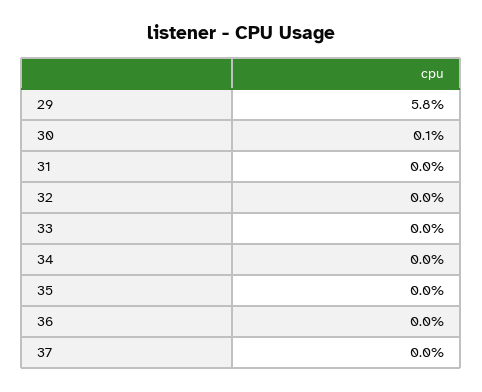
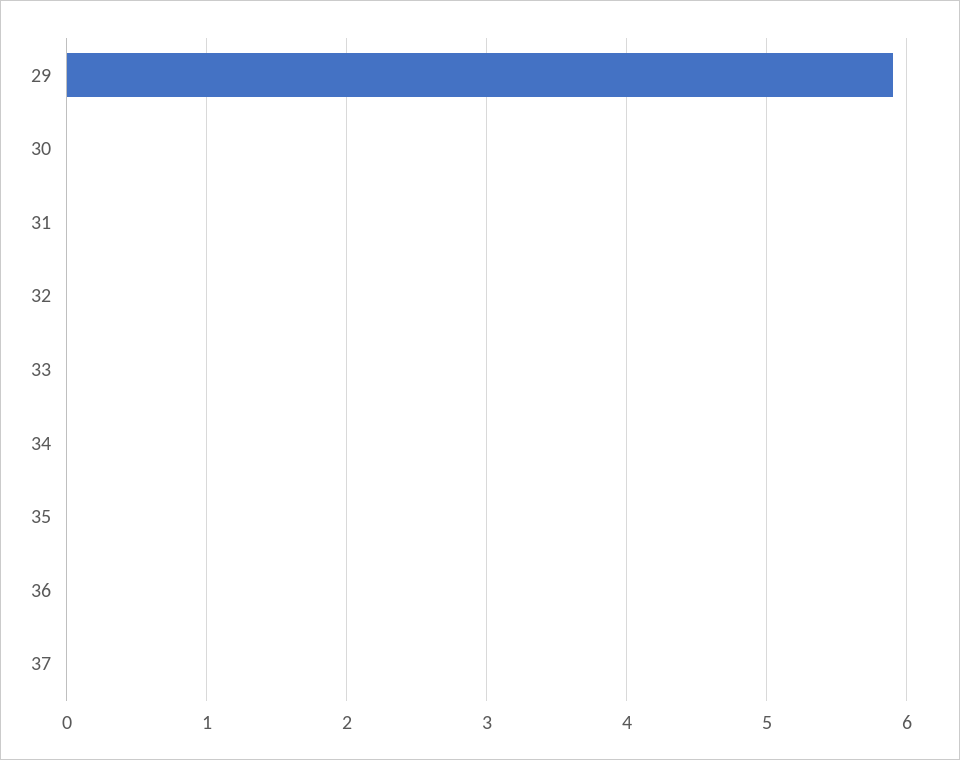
  {
-   "29": 5.8,
+   "29": 5.9,
-   "30": 0.1,
+   "30": 0,
    "31": 0,
    "32": 0,
    "33": 0,
    "34": 0,
    "35": 0,
    "36": 0,
    "37": 0
  }

